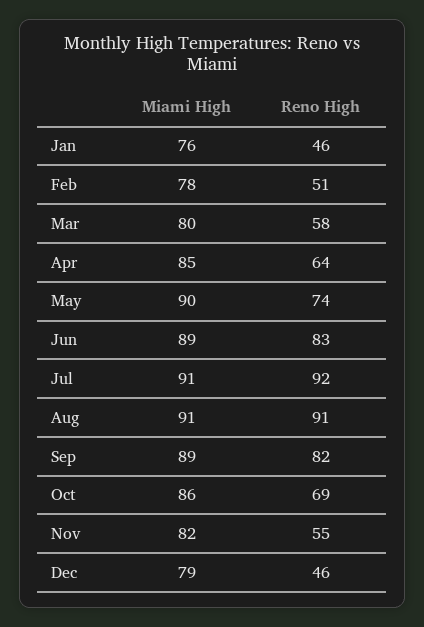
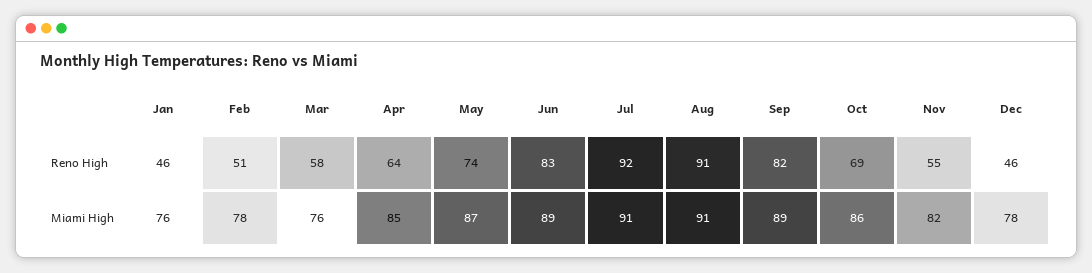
  {
    "Miami High": {
      "Jan": 76,
      "Feb": 78,
-     "Mar": 80,
+     "Mar": 76,
      "Apr": 85,
-     "May": 90,
+     "May": 87,
      "Jun": 89,
      "Jul": 91,
      "Aug": 91,
      "Sep": 89,
      "Oct": 86,
      "Nov": 82,
-     "Dec": 79
+     "Dec": 78
    },
    "Reno High": {
      "Jan": 46,
      "Feb": 51,
      "Mar": 58,
      "Apr": 64,
      "May": 74,
      "Jun": 83,
      "Jul": 92,
      "Aug": 91,
      "Sep": 82,
      "Oct": 69,
      "Nov": 55,
      "Dec": 46
    }
  }

